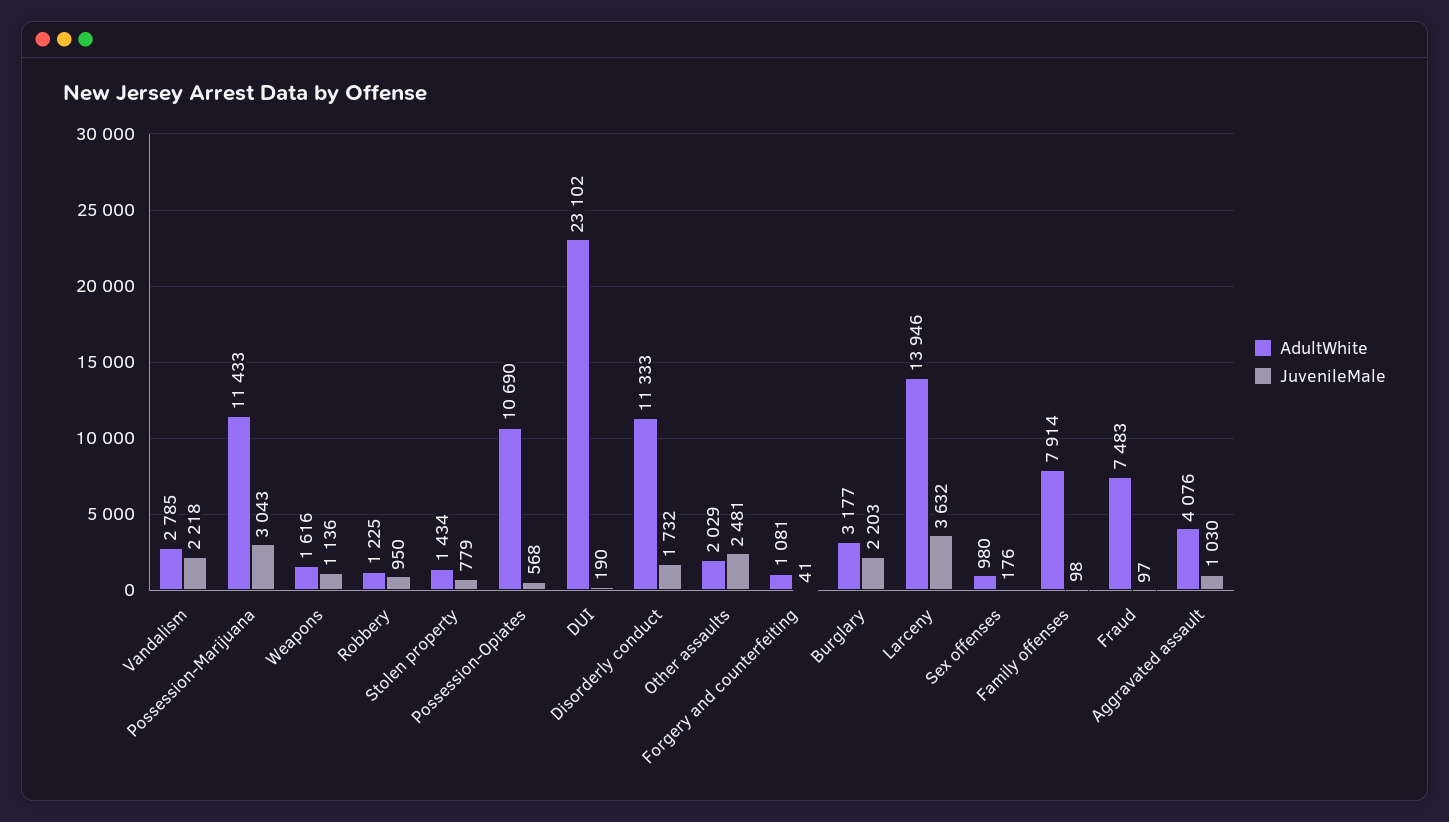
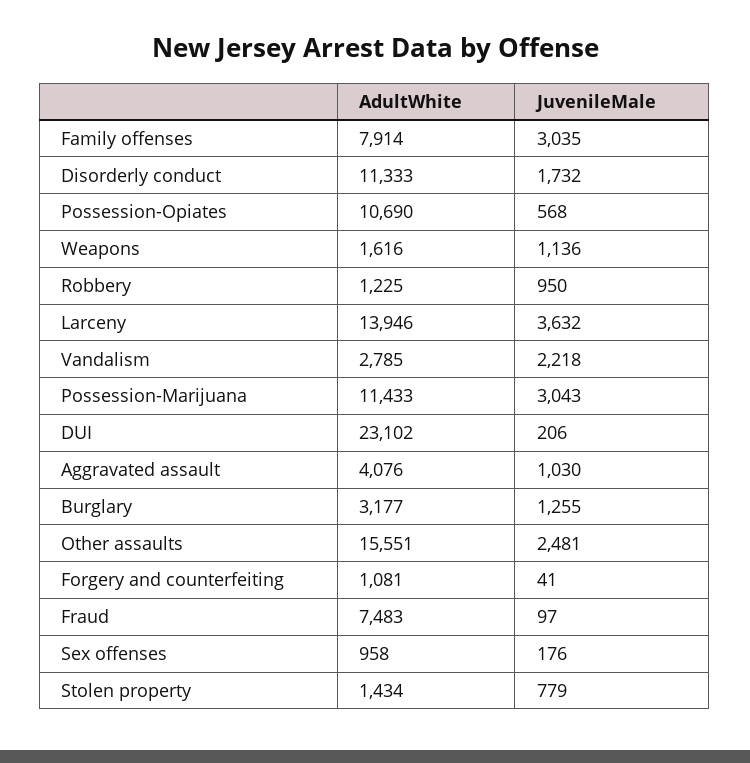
  {
    "AdultWhite": {
      "Vandalism": 2785,
      "Possession-Marijuana": 11433,
      "Weapons": 1616,
      "Robbery": 1225,
      "Stolen property": 1434,
      "Possession-Opiates": 10690,
      "DUI": 23102,
      "Disorderly conduct": 11333,
-     "Other assaults": 2029,
+     "Other assaults": 15551,
      "Forgery and counterfeiting": 1081,
      "Burglary": 3177,
      "Larceny": 13946,
-     "Sex offenses": 980,
+     "Sex offenses": 958,
      "Family offenses": 7914,
      "Fraud": 7483,
      "Aggravated assault": 4076
    },
    "JuvenileMale": {
      "Vandalism": 2218,
      "Possession-Marijuana": 3043,
      "Weapons": 1136,
      "Robbery": 950,
      "Stolen property": 779,
      "Possession-Opiates": 568,
-     "DUI": 190,
+     "DUI": 206,
      "Disorderly conduct": 1732,
      "Other assaults": 2481,
      "Forgery and counterfeiting": 41,
-     "Burglary": 2203,
+     "Burglary": 1255,
      "Larceny": 3632,
      "Sex offenses": 176,
-     "Family offenses": 98,
+     "Family offenses": 3035,
      "Fraud": 97,
      "Aggravated assault": 1030
    }
  }

